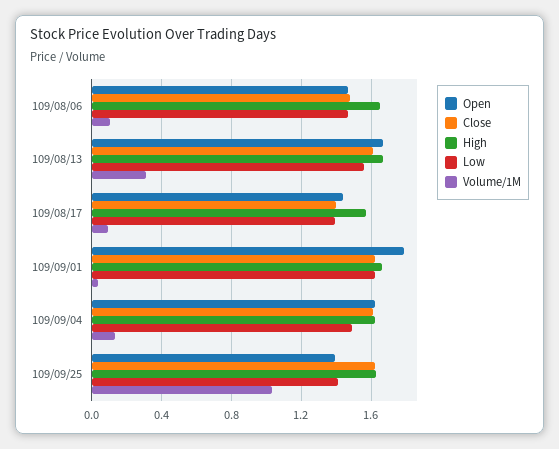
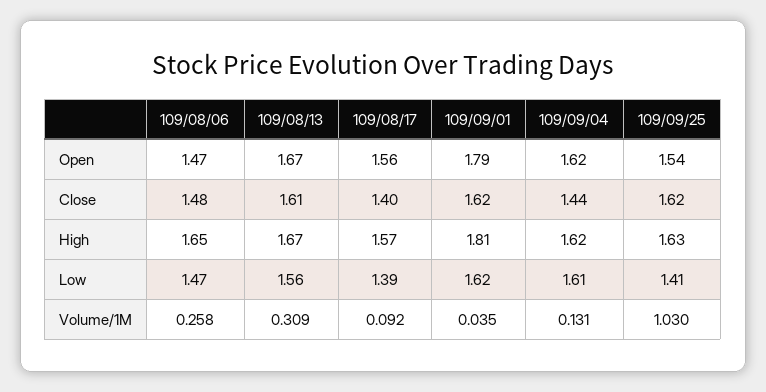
  {
    "Open": {
      "109/08/06": 1.47,
      "109/08/13": 1.67,
-     "109/08/17": 1.45,
+     "109/08/17": 1.56,
      "109/09/01": 1.79,
      "109/09/04": 1.62,
-     "109/09/25": 1.4
+     "109/09/25": 1.54
    },
    "Close": {
      "109/08/06": 1.48,
      "109/08/13": 1.61,
      "109/08/17": 1.4,
      "109/09/01": 1.62,
-     "109/09/04": 1.6,
+     "109/09/04": 1.44,
      "109/09/25": 1.62
    },
    "High": {
      "109/08/06": 1.65,
      "109/08/13": 1.67,
      "109/08/17": 1.57,
-     "109/09/01": 1.65,
+     "109/09/01": 1.81,
      "109/09/04": 1.62,
      "109/09/25": 1.63
    },
    "Low": {
      "109/08/06": 1.47,
      "109/08/13": 1.56,
      "109/08/17": 1.39,
      "109/09/01": 1.62,
-     "109/09/04": 1.5,
+     "109/09/04": 1.61,
      "109/09/25": 1.41
    },
    "Volume/1M": {
-     "109/08/06": 0.1,
+     "109/08/06": 0.258,
      "109/08/13": 0.309,
      "109/08/17": 0.092,
      "109/09/01": 0.035,
      "109/09/04": 0.131,
      "109/09/25": 1.03
    }
  }

